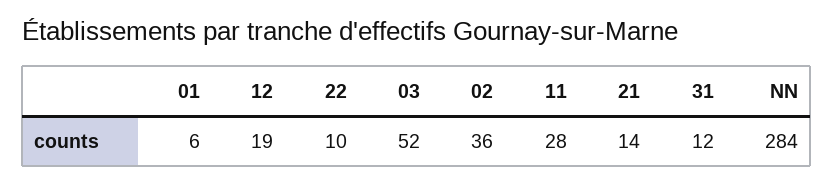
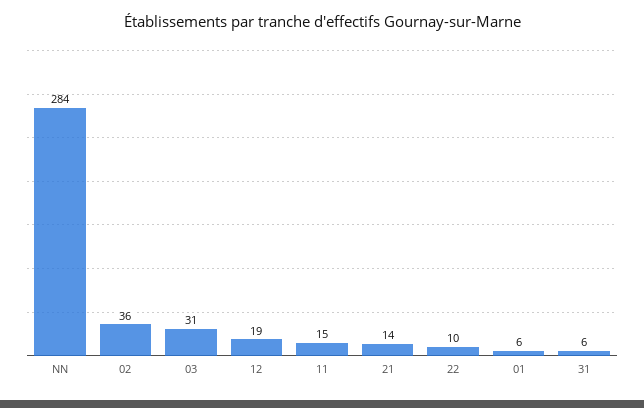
  {
    "01": 6,
    "12": 19,
    "22": 10,
-   "03": 52,
+   "03": 31,
    "02": 36,
-   "11": 28,
+   "11": 15,
    "21": 14,
-   "31": 12,
+   "31": 6,
    "NN": 284
  }

